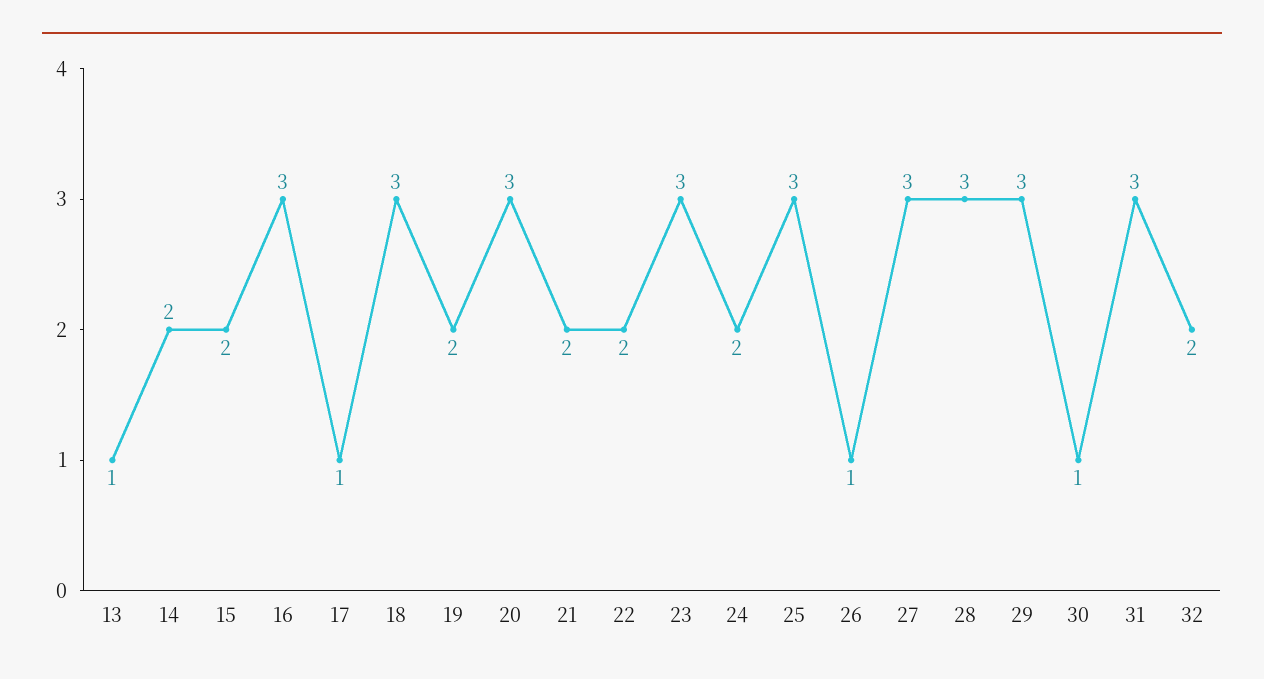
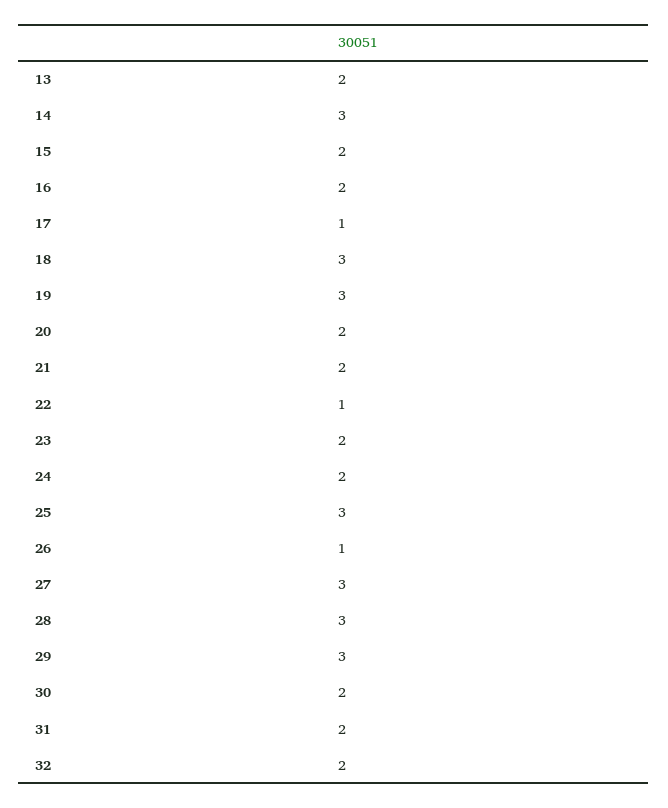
  {
-   "13": 1,
+   "13": 2,
-   "14": 2,
+   "14": 3,
    "15": 2,
-   "16": 3,
+   "16": 2,
    "17": 1,
    "18": 3,
-   "19": 2,
+   "19": 3,
-   "20": 3,
+   "20": 2,
    "21": 2,
-   "22": 2,
+   "22": 1,
-   "23": 3,
+   "23": 2,
    "24": 2,
    "25": 3,
    "26": 1,
    "27": 3,
    "28": 3,
    "29": 3,
-   "30": 1,
+   "30": 2,
-   "31": 3,
+   "31": 2,
    "32": 2
  }

